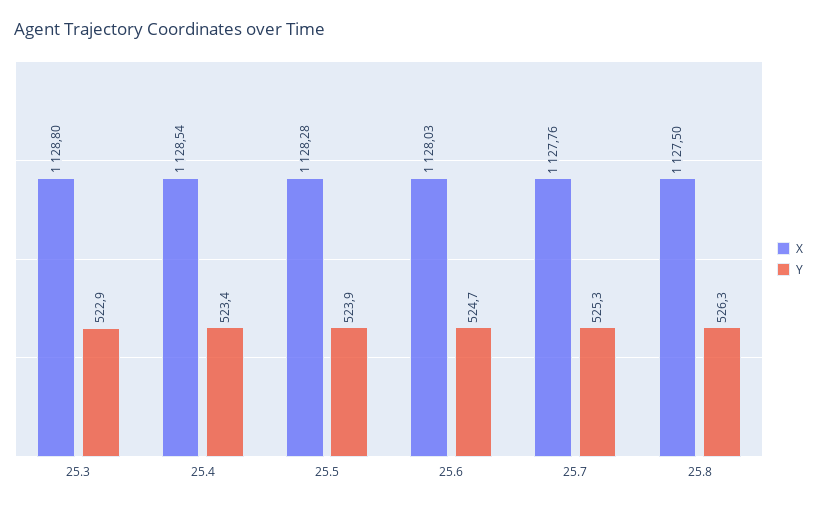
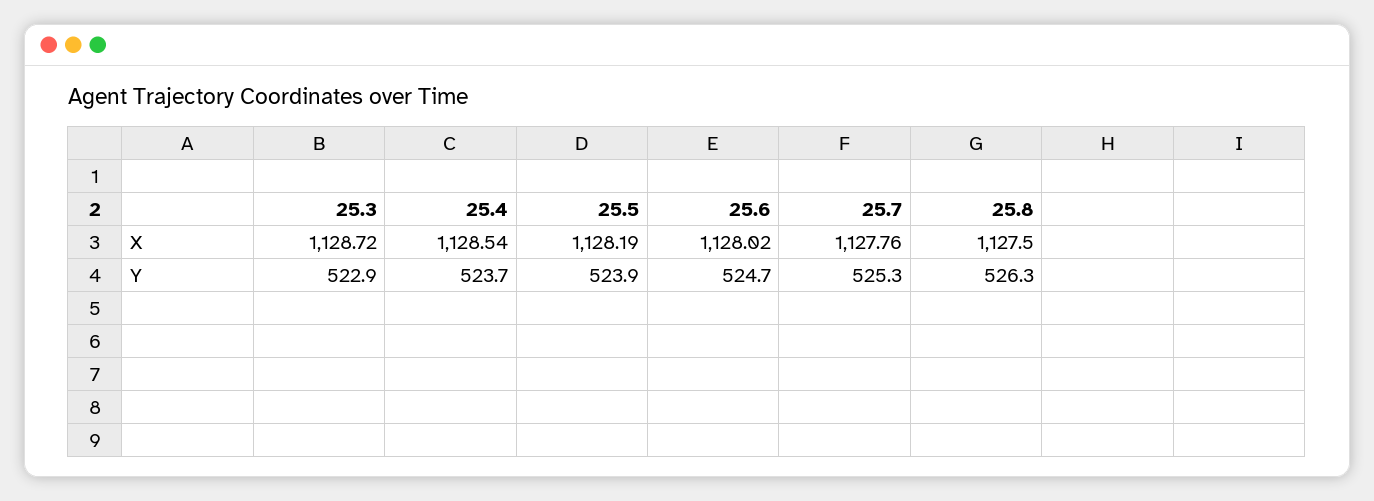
  {
    "X": {
-     "25.3": 1128.8,
+     "25.3": 1128.72,
      "25.4": 1128.54,
-     "25.5": 1128.28,
+     "25.5": 1128.19,
-     "25.6": 1128.03,
+     "25.6": 1128.02,
      "25.7": 1127.76,
      "25.8": 1127.5
    },
    "Y": {
      "25.3": 522.9,
-     "25.4": 523.4,
+     "25.4": 523.7,
      "25.5": 523.9,
      "25.6": 524.7,
      "25.7": 525.3,
      "25.8": 526.3
    }
  }

